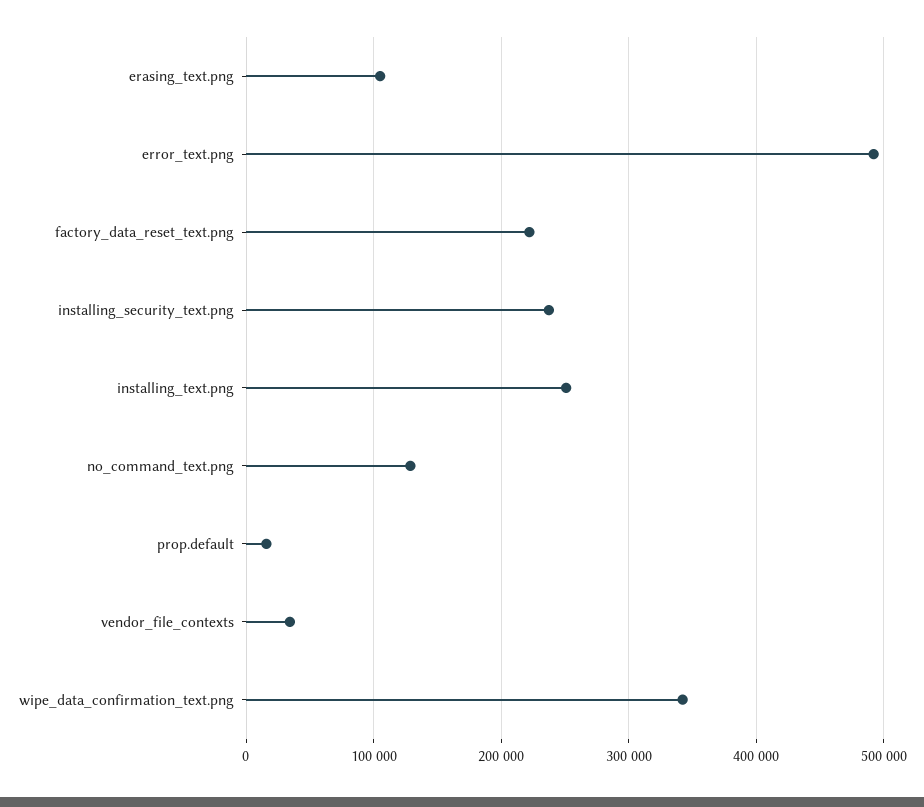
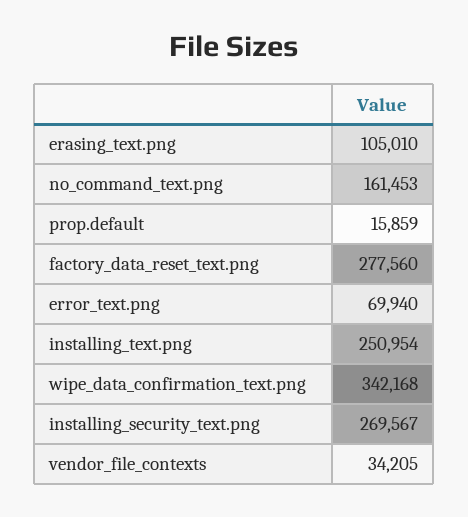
  {
    "erasing_text.png": 105010,
-   "error_text.png": 490000,
+   "error_text.png": 69940,
-   "factory_data_reset_text.png": 220000,
+   "factory_data_reset_text.png": 277560,
-   "installing_security_text.png": 240000,
+   "installing_security_text.png": 269567,
    "installing_text.png": 250954,
-   "no_command_text.png": 130000,
+   "no_command_text.png": 161453,
    "prop.default": 15859,
    "vendor_file_contexts": 34205,
    "wipe_data_confirmation_text.png": 342168
  }

